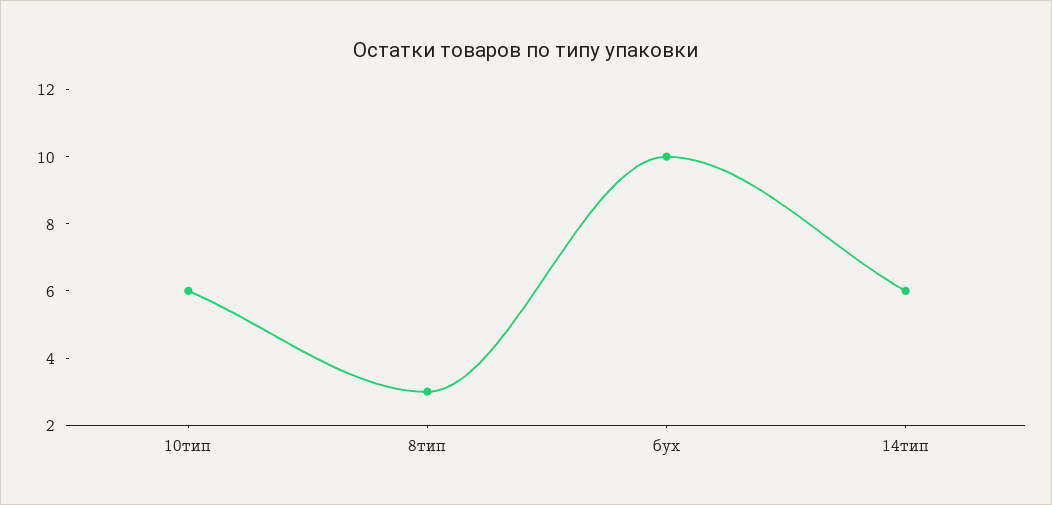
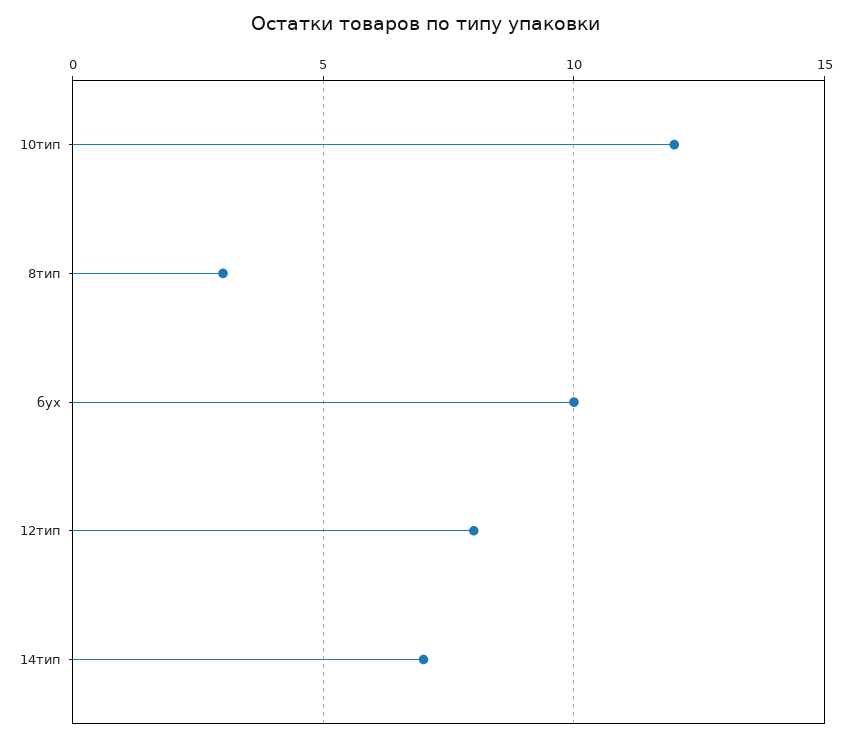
  {
-   "10тип": 6,
+   "10тип": 12,
    "8тип": 3,
    "бух": 10,
-   "14тип": 6
+   "14тип": 7,
+   "12тип": 8
  }

